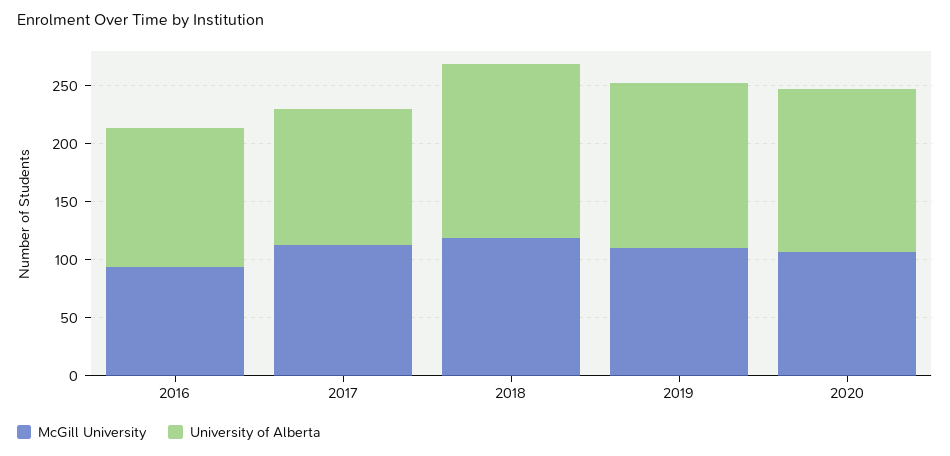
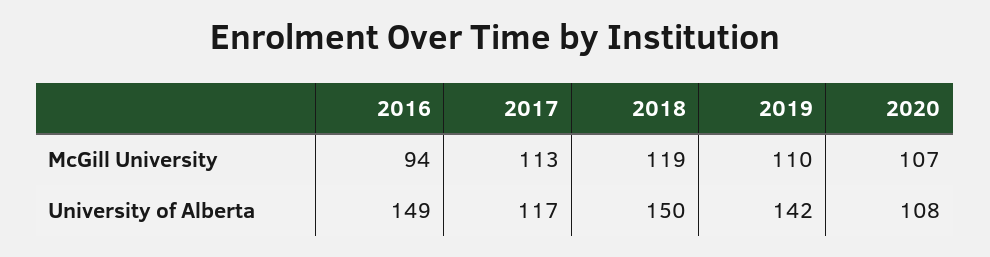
  {
    "McGill University": {
      "2016": 94,
      "2017": 113,
      "2018": 119,
      "2019": 110,
      "2020": 107
    },
    "University of Alberta": {
-     "2016": 120,
+     "2016": 149,
      "2017": 117,
      "2018": 150,
      "2019": 142,
-     "2020": 140
+     "2020": 108
    }
  }

